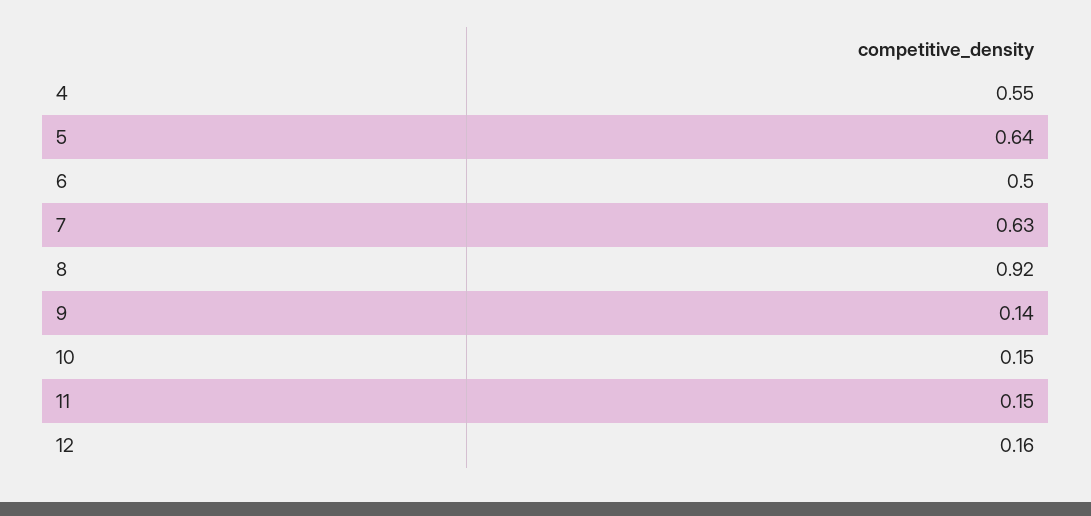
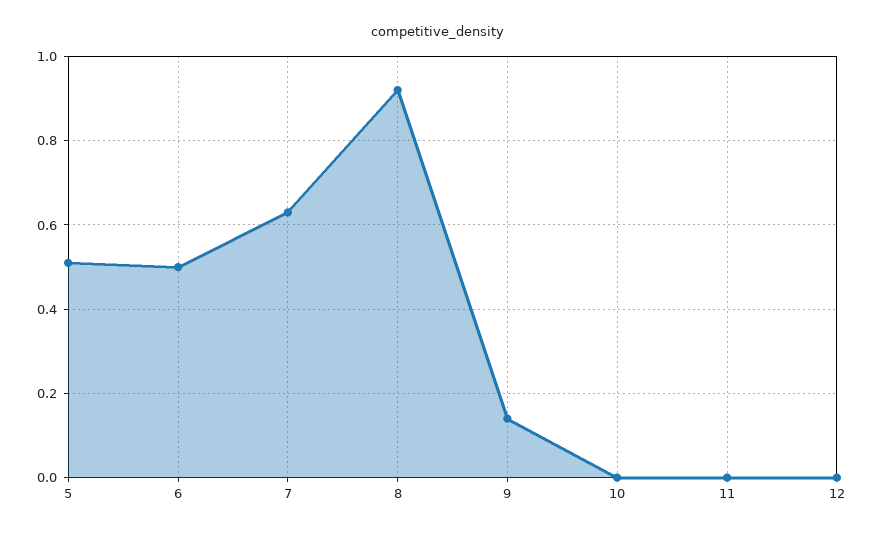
  {
-   "4": 0.55,
-   "5": 0.64,
+   "5": 0.5,
    "6": 0.5,
    "7": 0.63,
    "8": 0.92,
    "9": 0.14,
-   "10": 0.15,
+   "10": 0,
-   "11": 0.15,
+   "11": 0,
-   "12": 0.16
+   "12": 0
  }

